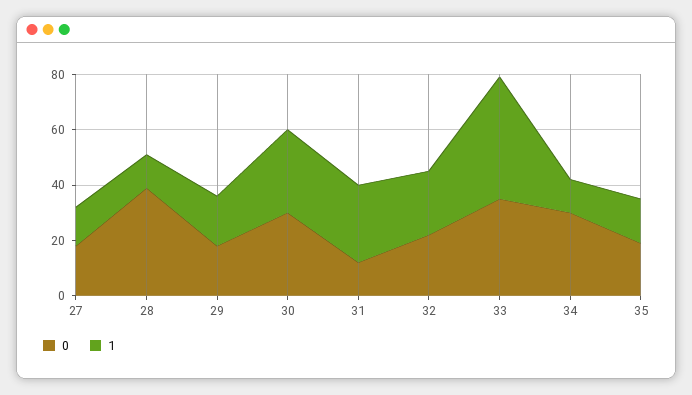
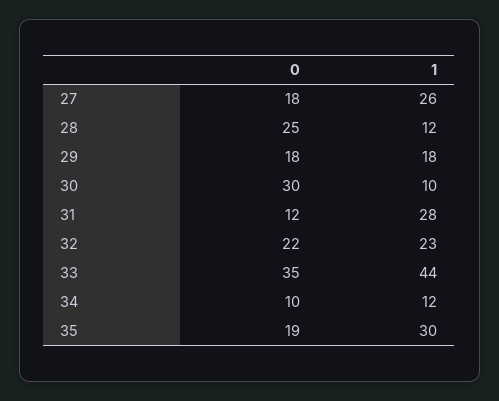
  {
    "0": {
      "27": 18,
-     "28": 40,
+     "28": 25,
      "29": 18,
      "30": 30,
      "31": 12,
      "32": 22,
      "33": 35,
-     "34": 30,
+     "34": 10,
      "35": 19
    },
    "1": {
-     "27": 15,
+     "27": 26,
      "28": 12,
      "29": 18,
-     "30": 30,
+     "30": 10,
      "31": 28,
      "32": 23,
      "33": 44,
      "34": 12,
-     "35": 15
+     "35": 30
    }
  }

